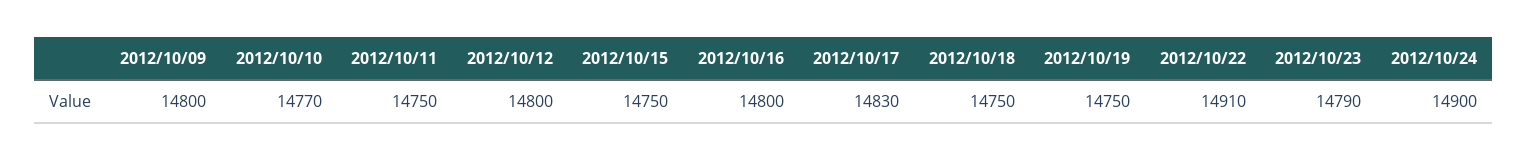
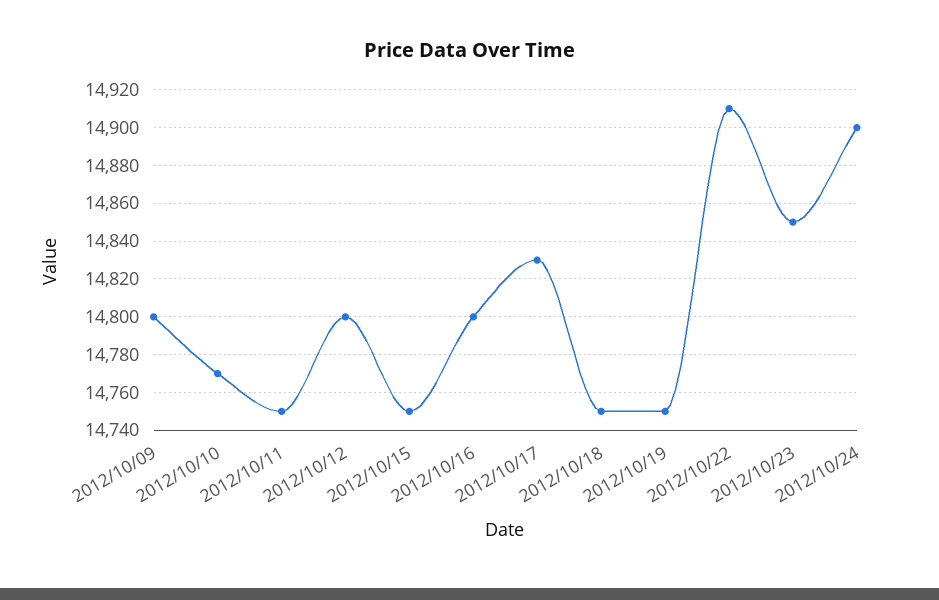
  {
    "2012/10/09": 14800,
    "2012/10/10": 14770,
    "2012/10/11": 14750,
    "2012/10/12": 14800,
    "2012/10/15": 14750,
    "2012/10/16": 14800,
    "2012/10/17": 14830,
    "2012/10/18": 14750,
    "2012/10/19": 14750,
    "2012/10/22": 14910,
-   "2012/10/23": 14790,
+   "2012/10/23": 14850,
    "2012/10/24": 14900
  }

